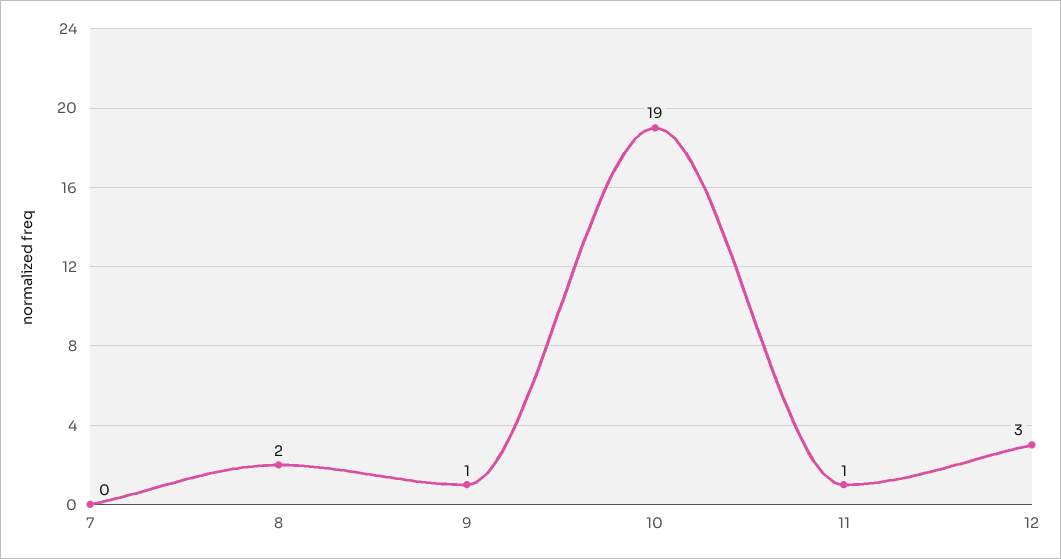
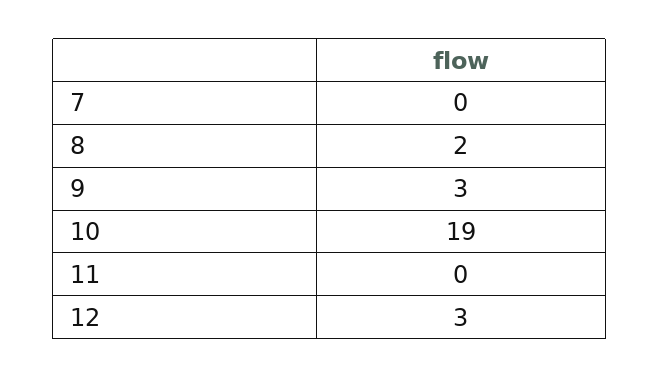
  {
    "7": 0,
    "8": 2,
-   "9": 1,
+   "9": 3,
    "10": 19,
-   "11": 1,
+   "11": 0,
    "12": 3
  }

